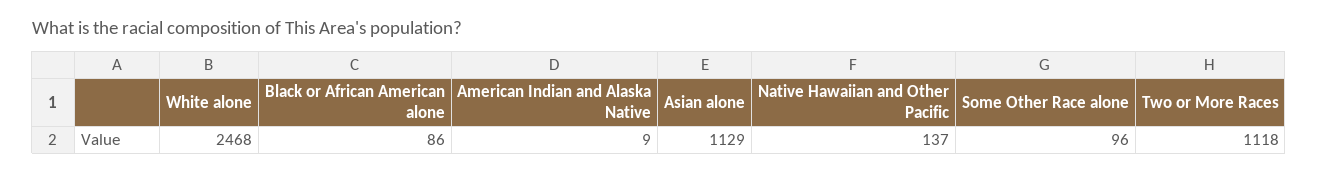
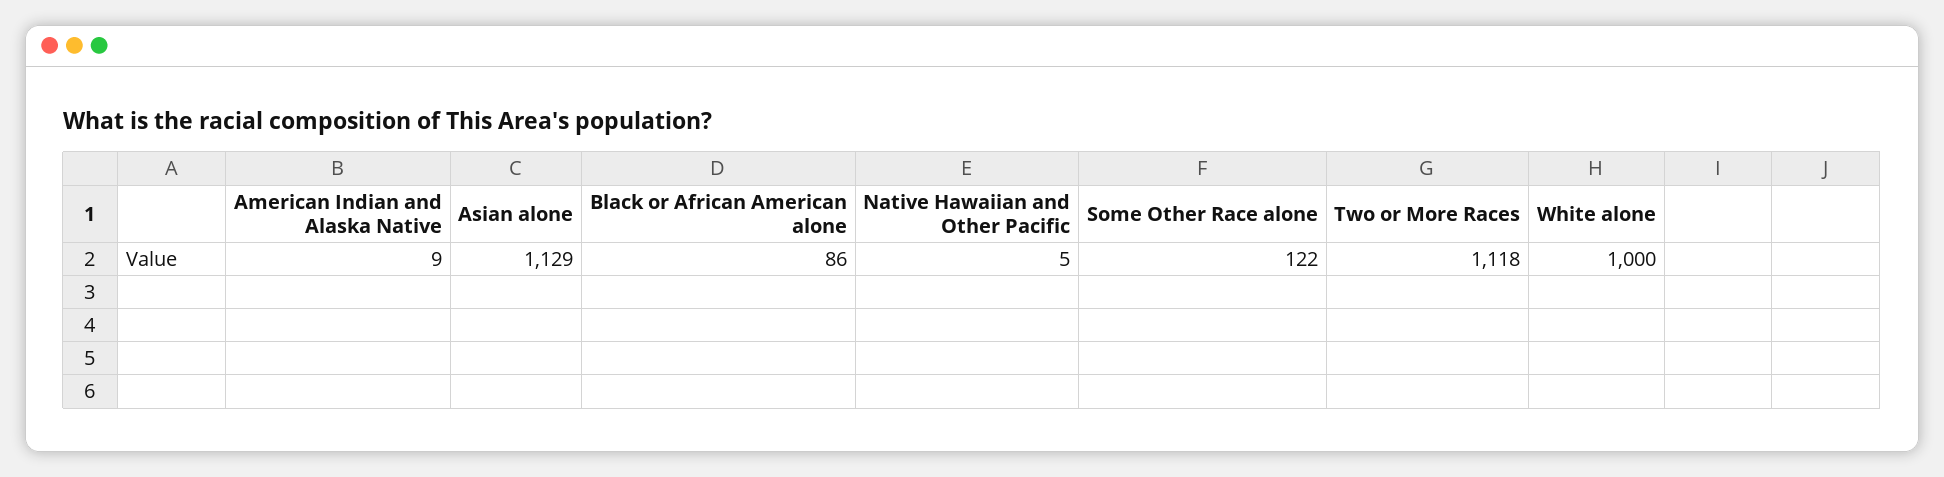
  {
-   "White alone": 2468,
+   "White alone": 1000,
    "Black or African American alone": 86,
    "American Indian and Alaska Native": 9,
    "Asian alone": 1129,
-   "Native Hawaiian and Other Pacific": 137,
+   "Native Hawaiian and Other Pacific": 5,
-   "Some Other Race alone": 96,
+   "Some Other Race alone": 122,
    "Two or More Races": 1118
  }

